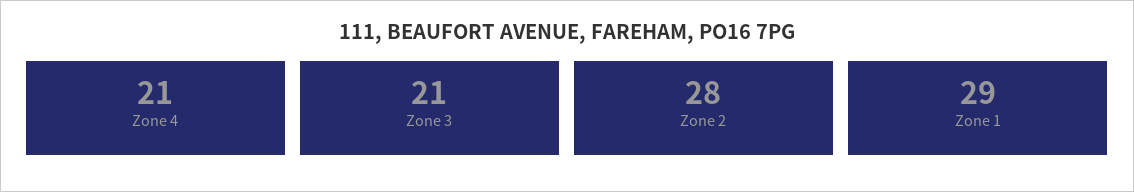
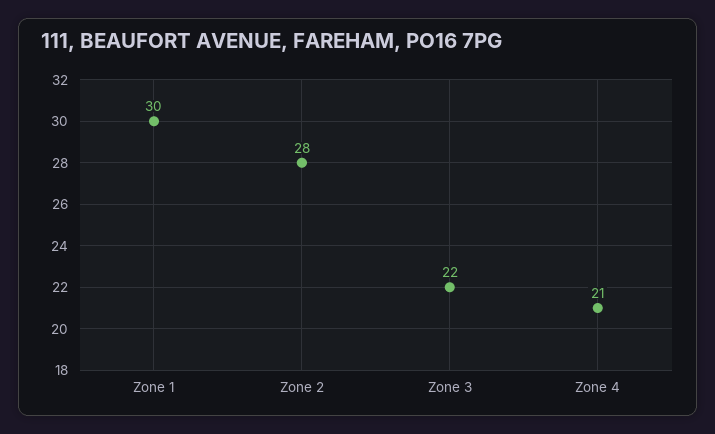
  {
    "Zone 4": 21,
-   "Zone 3": 21,
+   "Zone 3": 22,
    "Zone 2": 28,
-   "Zone 1": 29
+   "Zone 1": 30
  }

